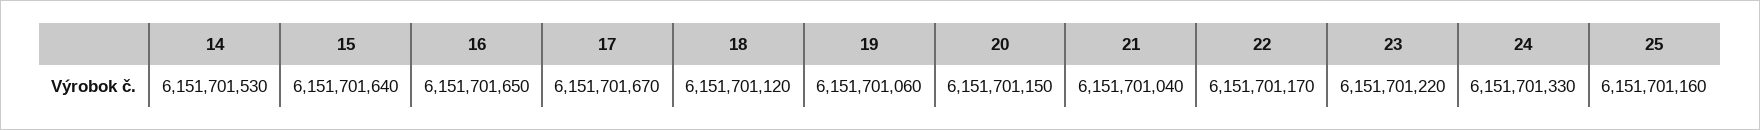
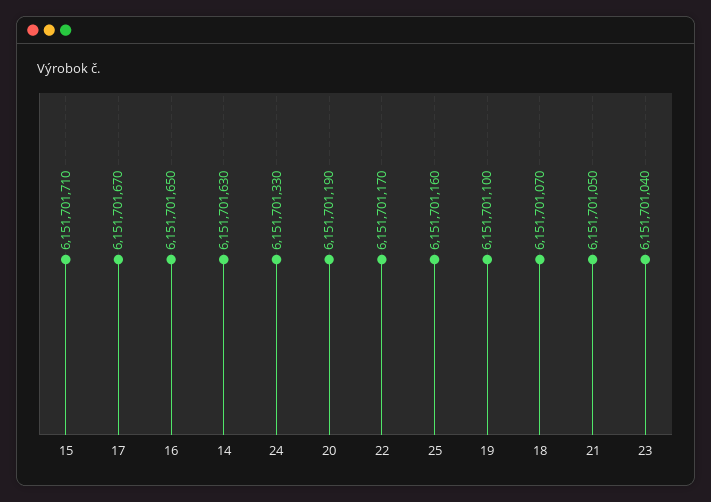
  {
-   "14": 6151701530,
+   "14": 6151701630,
-   "15": 6151701640,
+   "15": 6151701710,
    "16": 6151701650,
    "17": 6151701670,
-   "18": 6151701120,
+   "18": 6151701070,
-   "19": 6151701060,
+   "19": 6151701100,
-   "20": 6151701150,
+   "20": 6151701190,
-   "21": 6151701040,
+   "21": 6151701050,
    "22": 6151701170,
-   "23": 6151701220,
+   "23": 6151701040,
    "24": 6151701330,
    "25": 6151701160
  }

